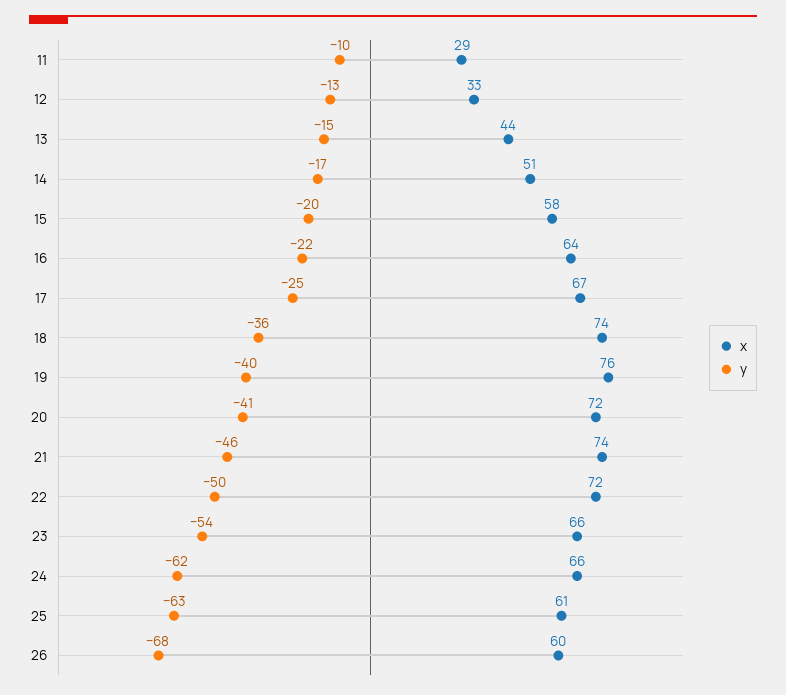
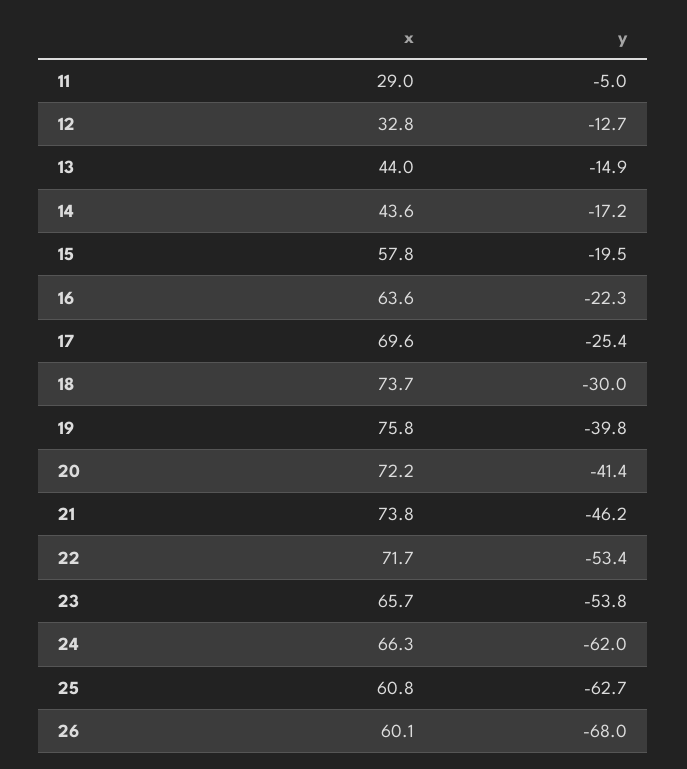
  {
    "x": {
      "11": 29,
      "12": 32.8,
      "13": 44,
-     "14": 51,
+     "14": 43.6,
      "15": 57.8,
      "16": 63.6,
-     "17": 67,
+     "17": 69.6,
      "18": 73.7,
      "19": 75.8,
      "20": 72.2,
      "21": 73.8,
      "22": 71.7,
      "23": 65.7,
      "24": 66.3,
      "25": 60.8,
      "26": 60.1
    },
    "y": {
-     "11": -10,
+     "11": -5,
      "12": -12.7,
      "13": -14.9,
      "14": -17.2,
      "15": -19.5,
      "16": -22.3,
      "17": -25.4,
-     "18": -36,
+     "18": -30,
      "19": -39.8,
      "20": -41.4,
      "21": -46.2,
-     "22": -50,
+     "22": -53.4,
      "23": -53.8,
      "24": -62,
      "25": -62.7,
      "26": -68
    }
  }

